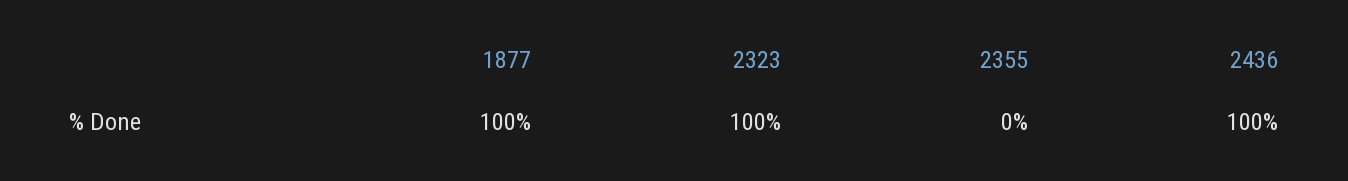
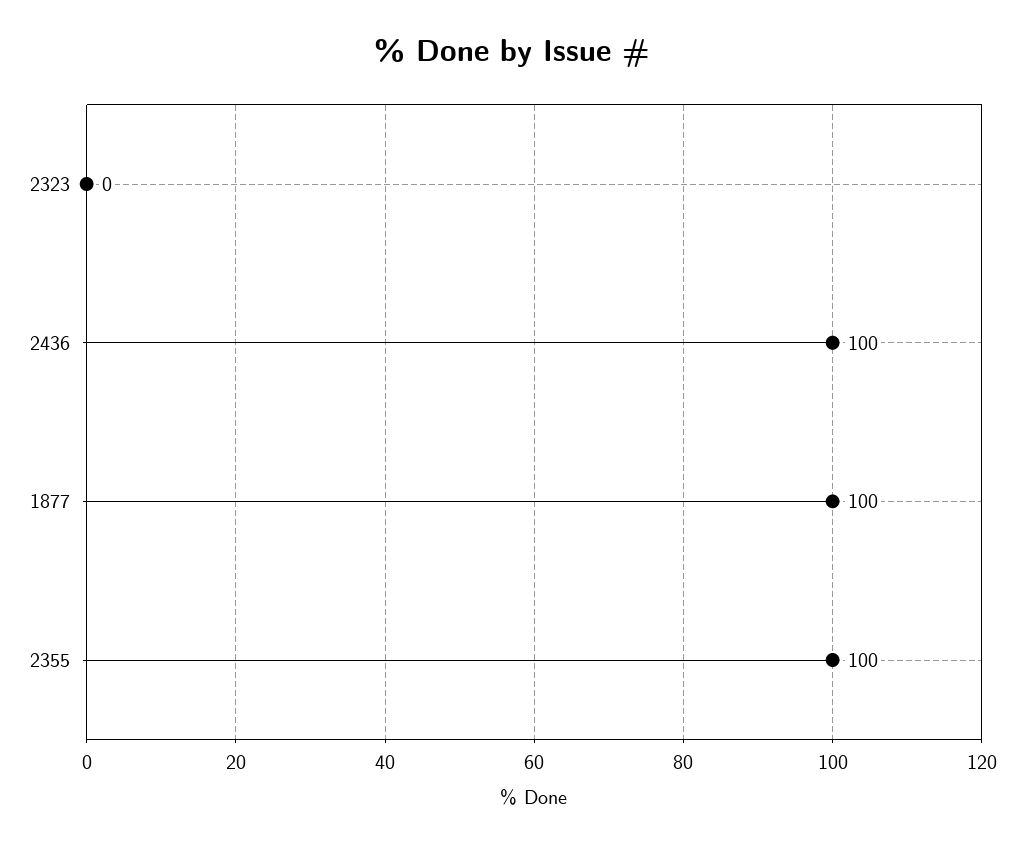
  {
    "1877": 100,
-   "2323": 100,
+   "2323": 0,
-   "2355": 0,
+   "2355": 100,
    "2436": 100
  }

